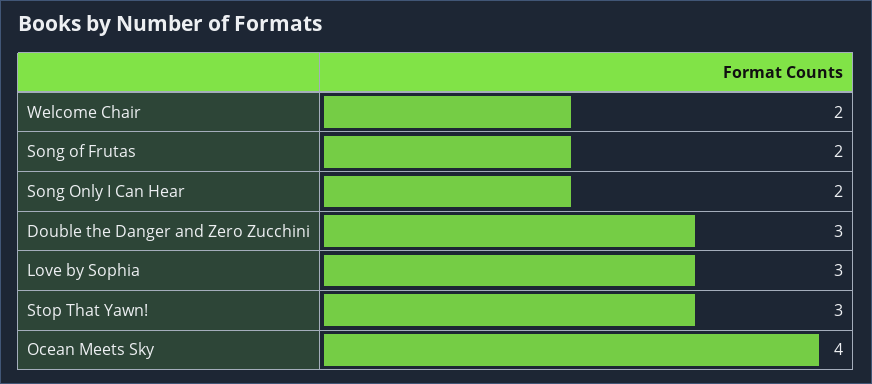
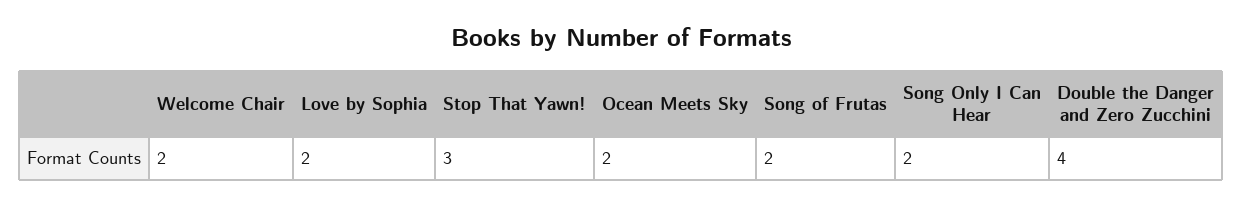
  {
    "Welcome Chair": 2,
    "Song of Frutas": 2,
    "Song Only I Can Hear": 2,
-   "Double the Danger and Zero Zucchini": 3,
+   "Double the Danger and Zero Zucchini": 4,
-   "Love by Sophia": 3,
+   "Love by Sophia": 2,
    "Stop That Yawn!": 3,
-   "Ocean Meets Sky": 4
+   "Ocean Meets Sky": 2
  }

